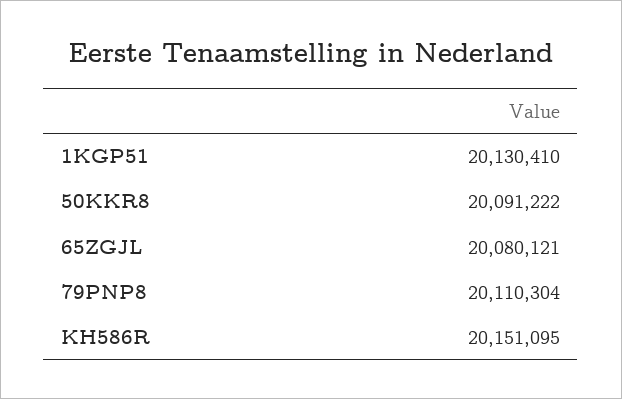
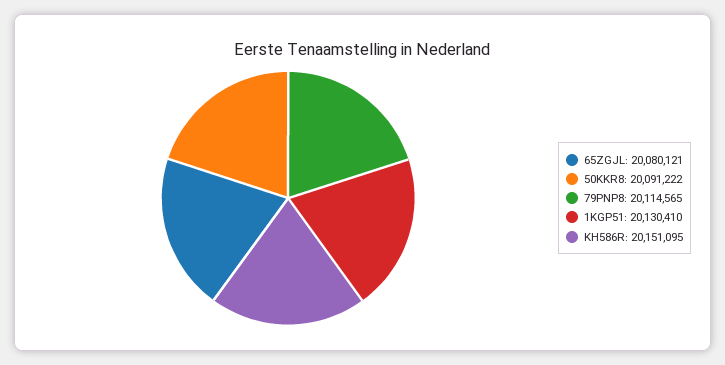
  {
    "1KGP51": 20130410,
    "50KKR8": 20091222,
    "65ZGJL": 20080121,
-   "79PNP8": 20110304,
+   "79PNP8": 20114565,
    "KH586R": 20151095
  }

